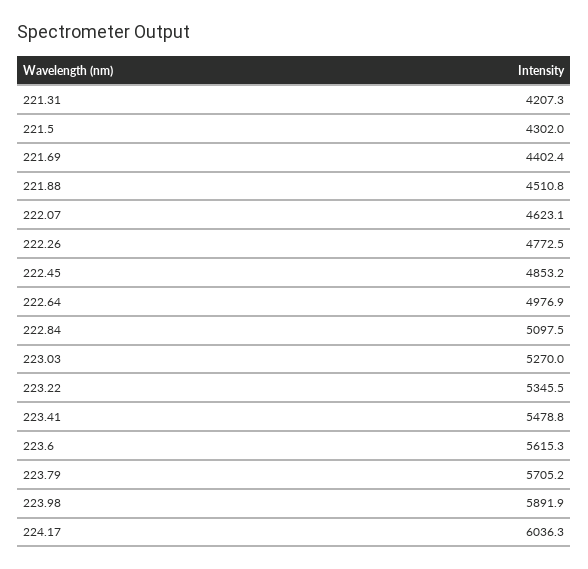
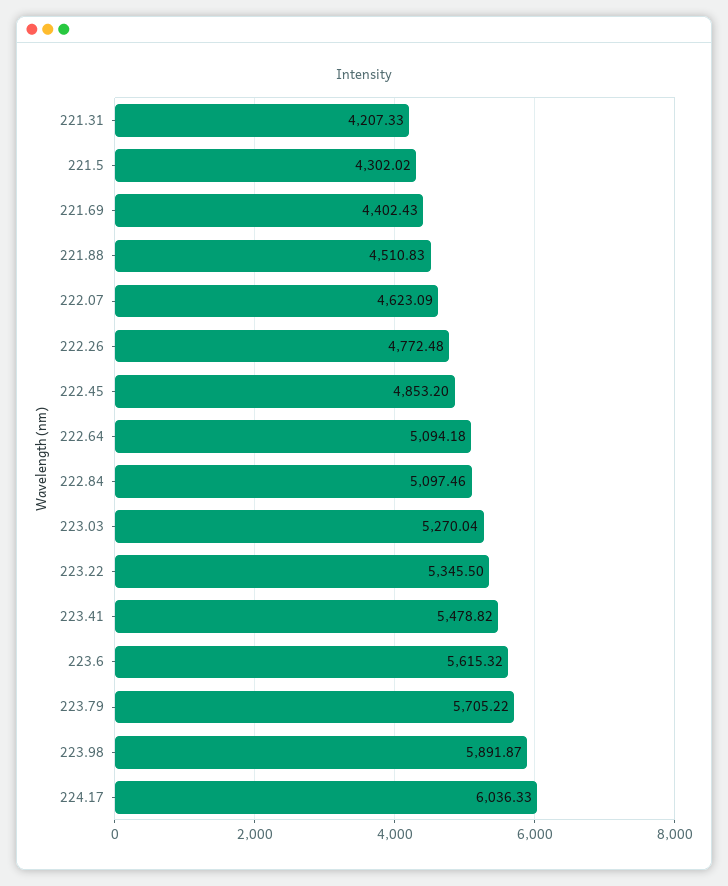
  {
    "221.31": 4207.33,
    "221.5": 4302.02,
    "221.69": 4402.43,
    "221.88": 4510.83,
    "222.07": 4623.09,
    "222.26": 4772.48,
    "222.45": 4853.2,
-   "222.64": 4976.9,
+   "222.64": 5094.18,
    "222.84": 5097.46,
    "223.03": 5270.04,
    "223.22": 5345.5,
    "223.41": 5478.82,
    "223.6": 5615.32,
    "223.79": 5705.22,
    "223.98": 5891.87,
    "224.17": 6036.33
  }

